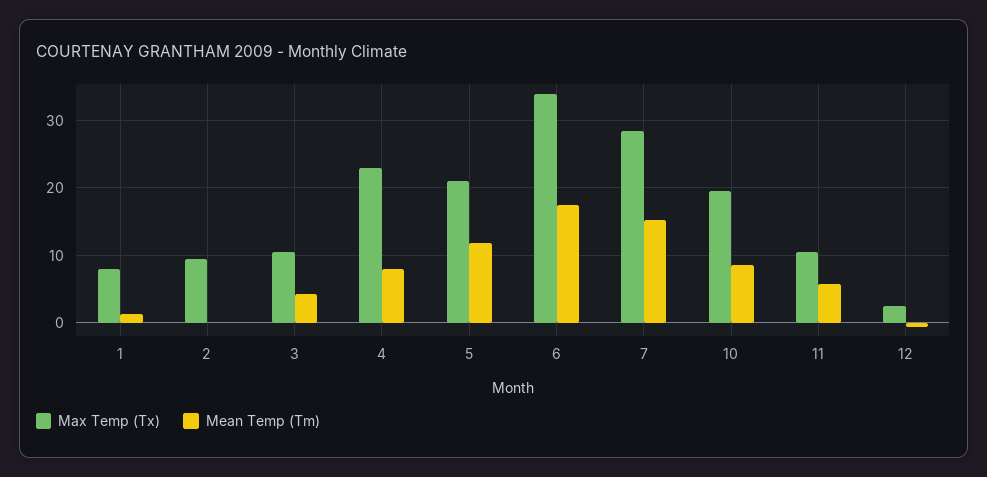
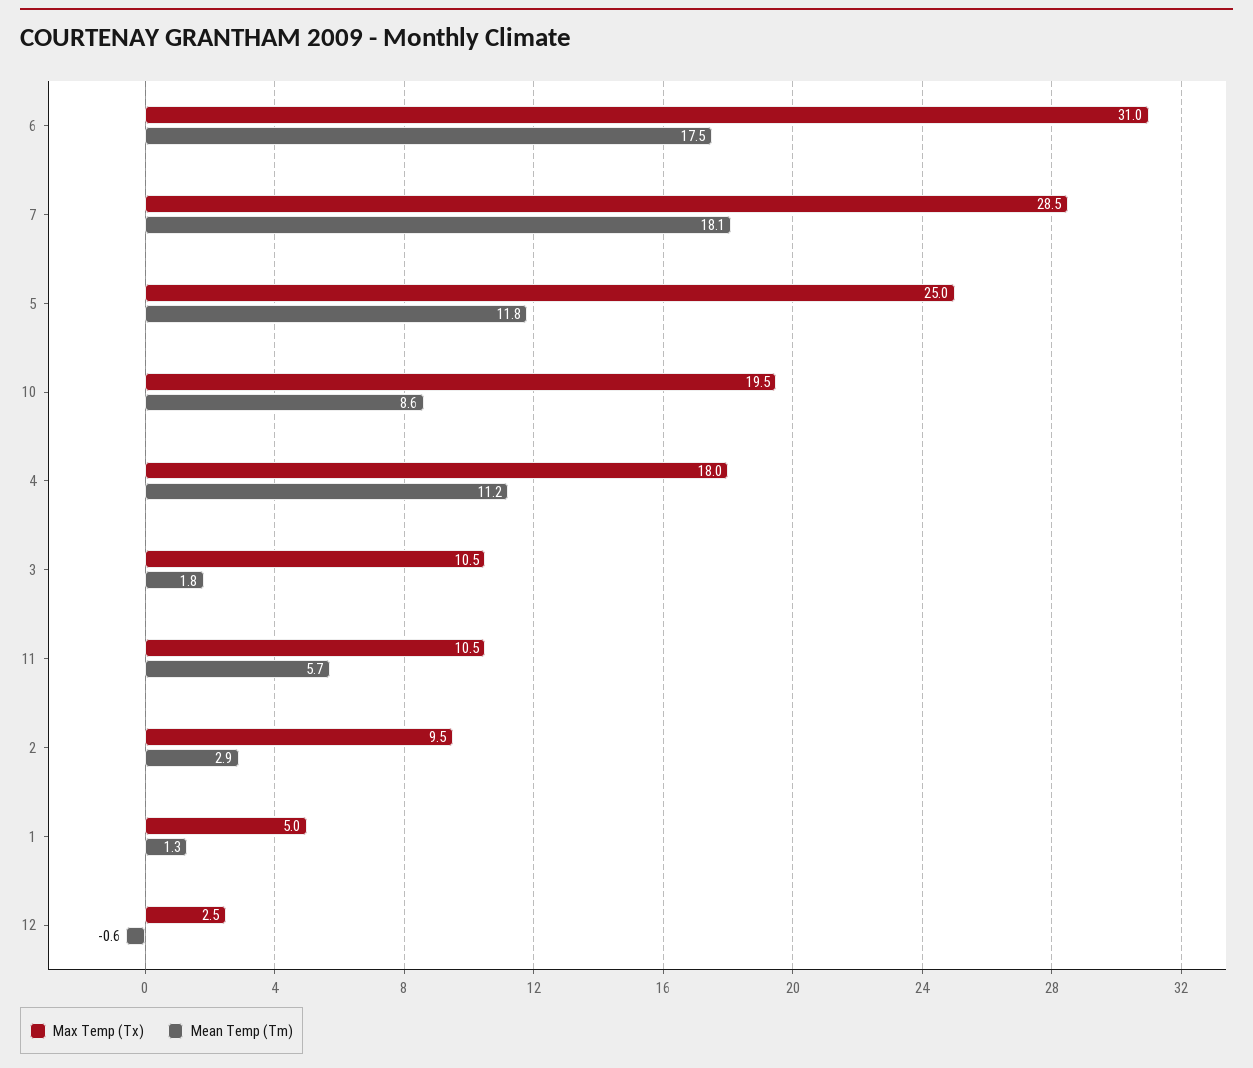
  {
    "Max Temp (Tx)": {
-     "1": 8,
+     "1": 5,
      "2": 9.5,
      "3": 10.5,
-     "4": 23,
+     "4": 18,
-     "5": 21,
+     "5": 25,
-     "6": 34,
+     "6": 31,
      "7": 28.5,
      "10": 19.5,
      "11": 10.5,
      "12": 2.5
    },
    "Mean Temp (Tm)": {
      "1": 1.3,
-     "2": 0,
+     "2": 2.9,
-     "3": 4,
+     "3": 1.8,
-     "4": 8,
+     "4": 11.2,
      "5": 11.8,
      "6": 17.5,
-     "7": 15,
+     "7": 18.1,
      "10": 8.6,
      "11": 5.7,
      "12": -0.6
    }
  }

